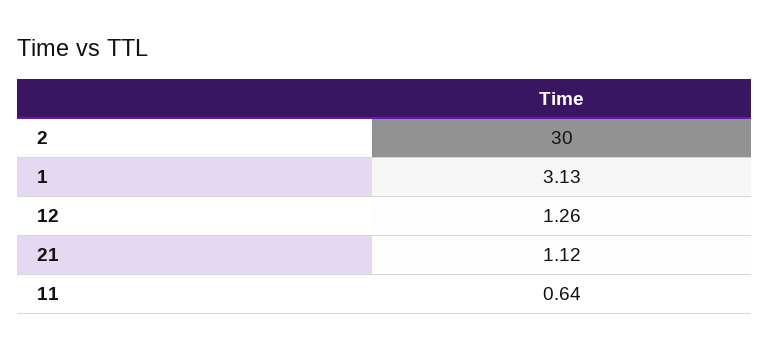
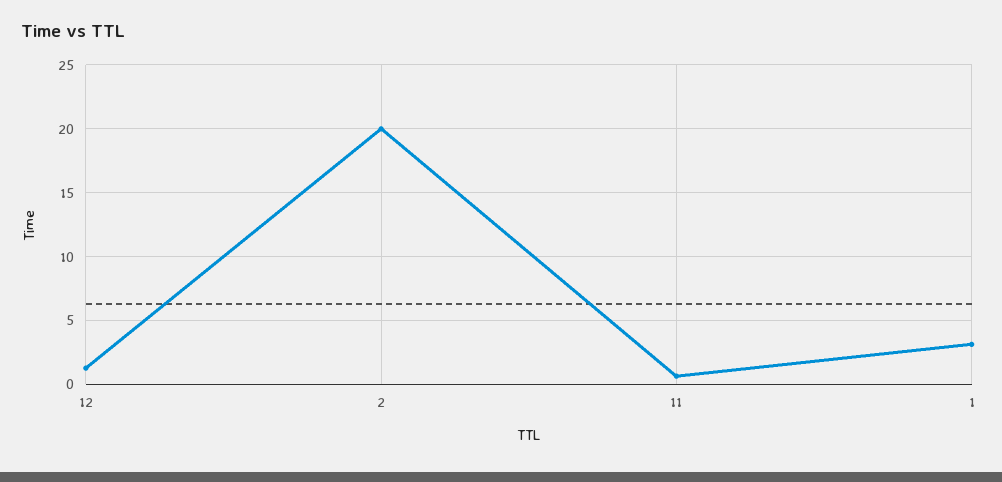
  {
-   "2": 30,
+   "2": 20,
    "1": 3.13,
    "12": 1.26,
-   "21": 1.12,
    "11": 0.64
  }

